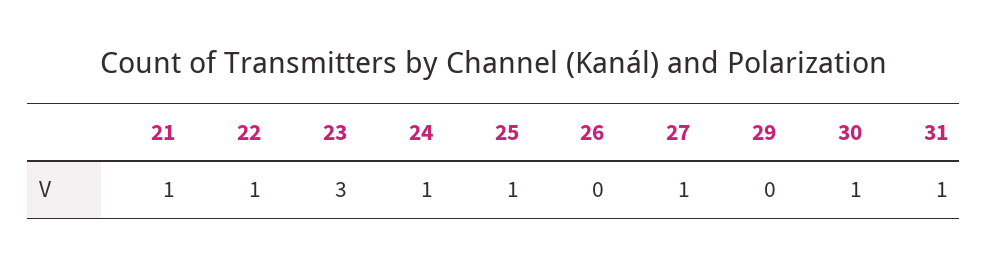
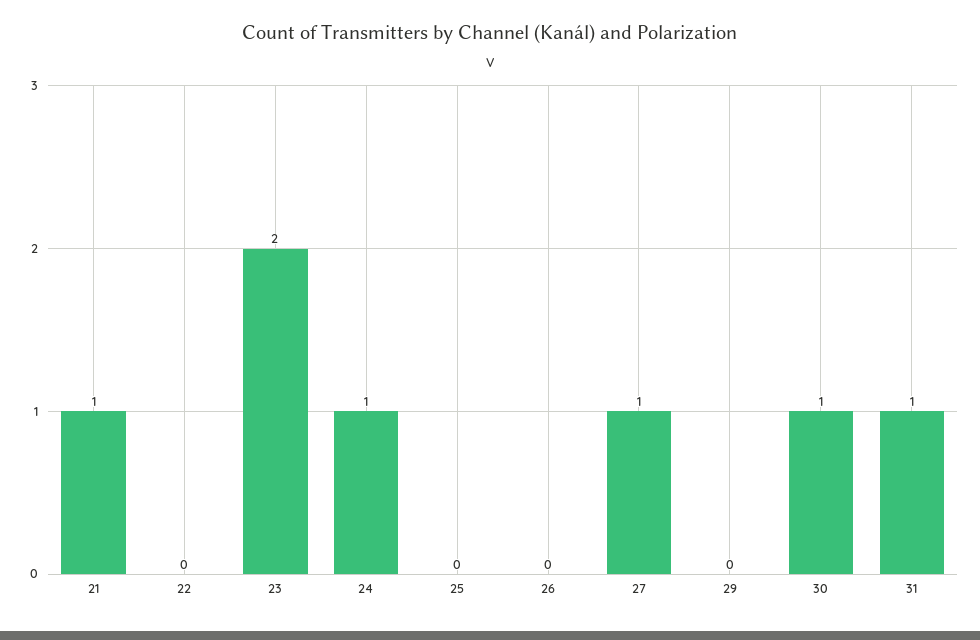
  {
    "21": 1,
-   "22": 1,
+   "22": 0,
-   "23": 3,
+   "23": 2,
    "24": 1,
-   "25": 1,
+   "25": 0,
    "26": 0,
    "27": 1,
    "29": 0,
    "30": 1,
    "31": 1
  }

